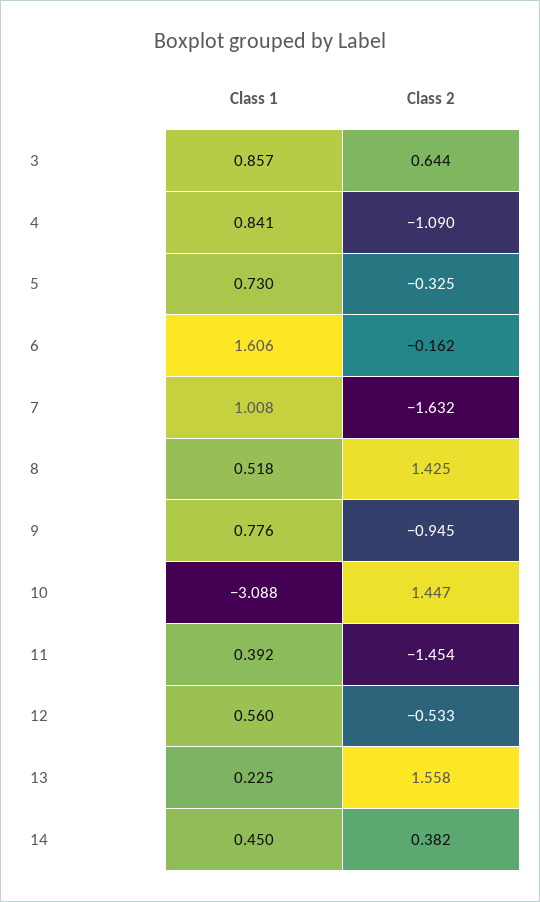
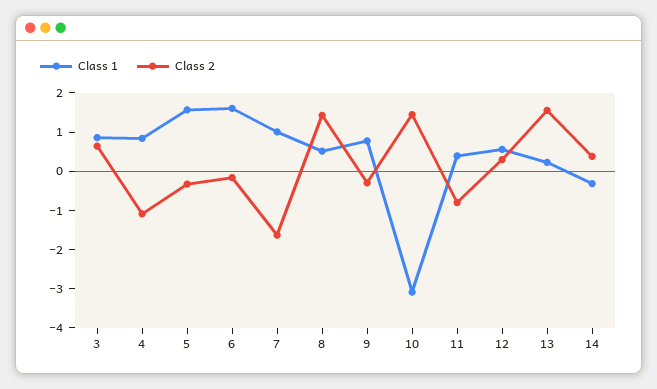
  {
    "Class 1": {
      "3": 0.857,
      "4": 0.841,
-     "5": 0.73,
+     "5": 1.5,
      "6": 1.606,
      "7": 1.008,
      "8": 0.518,
      "9": 0.776,
      "10": -3.088,
      "11": 0.392,
      "12": 0.56,
      "13": 0.225,
-     "14": 0.45
+     "14": -0.25
    },
    "Class 2": {
      "3": 0.644,
      "4": -1.09,
      "5": -0.325,
      "6": -0.162,
      "7": -1.632,
      "8": 1.425,
-     "9": -0.945,
+     "9": -0.25,
      "10": 1.447,
-     "11": -1.454,
+     "11": -0.75,
-     "12": -0.533,
+     "12": 0.25,
      "13": 1.558,
      "14": 0.382
    }
  }

